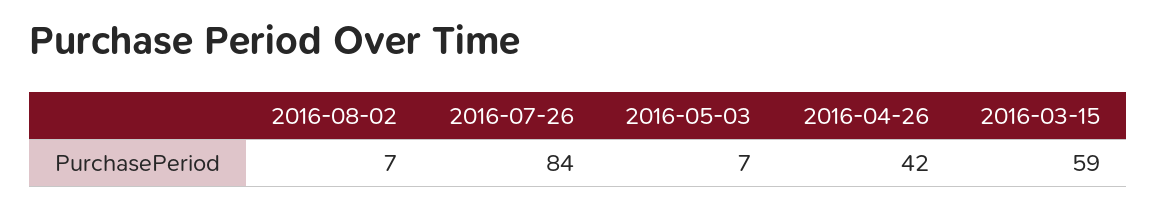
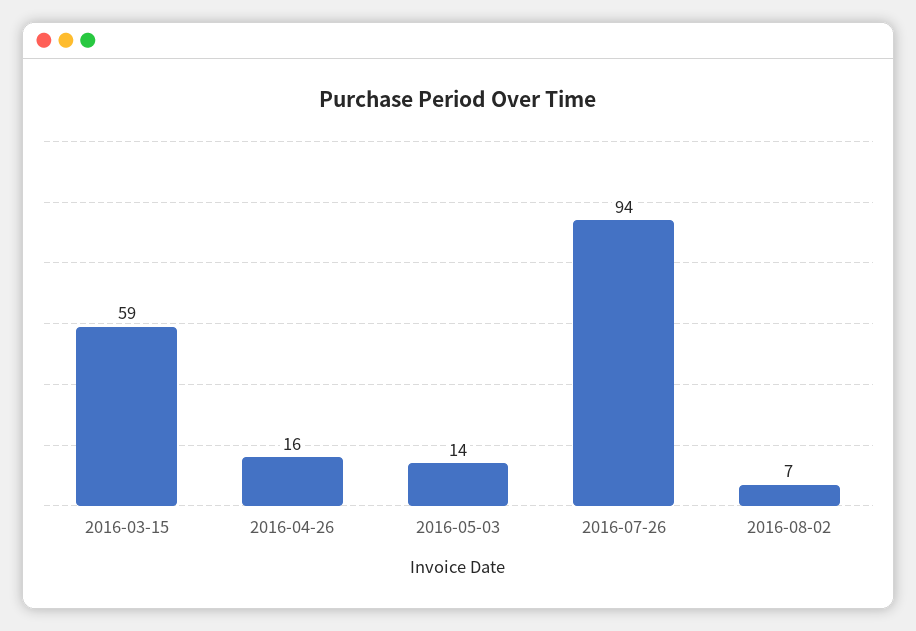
  {
    "2016-08-02": 7,
-   "2016-07-26": 84,
+   "2016-07-26": 94,
-   "2016-05-03": 7,
+   "2016-05-03": 14,
-   "2016-04-26": 42,
+   "2016-04-26": 16,
    "2016-03-15": 59
  }

